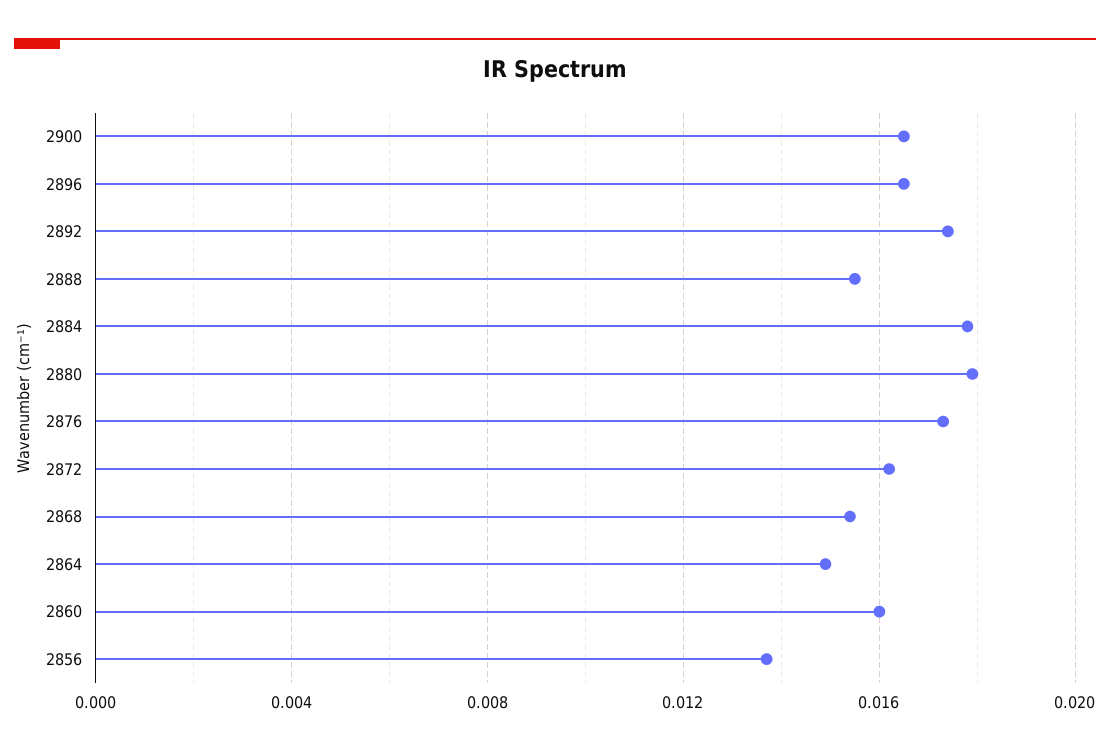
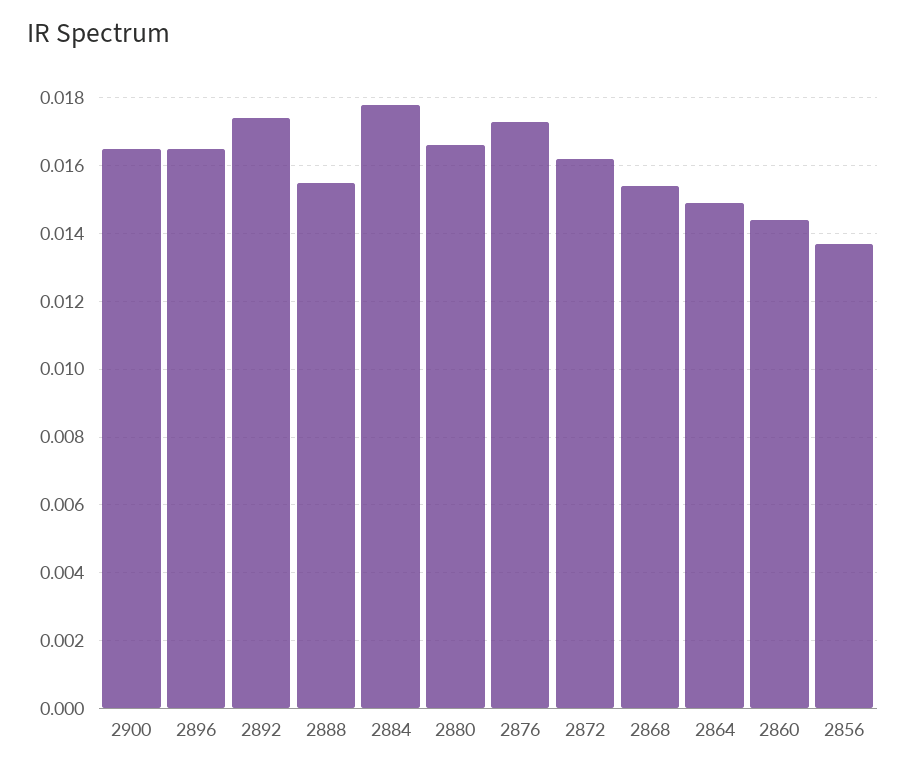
  {
    "2900": 0.0165,
    "2896": 0.0165,
    "2892": 0.0175,
    "2888": 0.0155,
    "2884": 0.018,
-   "2880": 0.018,
+   "2880": 0.0165,
    "2876": 0.0175,
    "2872": 0.016,
    "2868": 0.0155,
    "2864": 0.015,
-   "2860": 0.016,
+   "2860": 0.0145,
    "2856": 0.0135
  }

